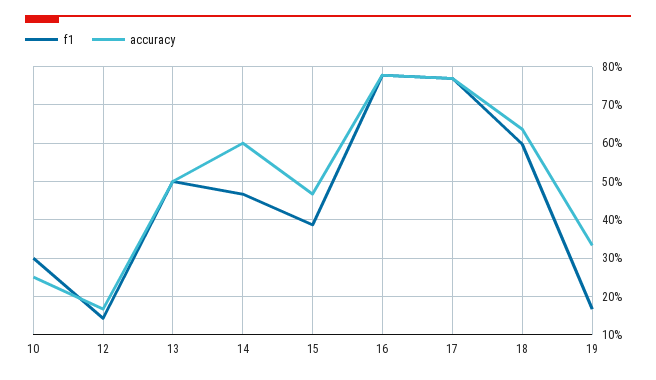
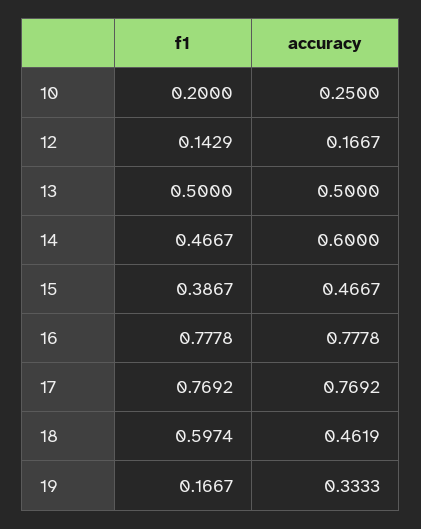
  {
    "f1": {
-     "10": 0.3,
+     "10": 0.2,
      "12": 0.1429,
      "13": 0.5,
      "14": 0.4667,
      "15": 0.3867,
      "16": 0.7778,
      "17": 0.7692,
      "18": 0.5974,
      "19": 0.1667
    },
    "accuracy": {
      "10": 0.25,
      "12": 0.1667,
      "13": 0.5,
      "14": 0.6,
      "15": 0.4667,
      "16": 0.7778,
      "17": 0.7692,
-     "18": 0.64,
+     "18": 0.4619,
      "19": 0.3333
    }
  }

